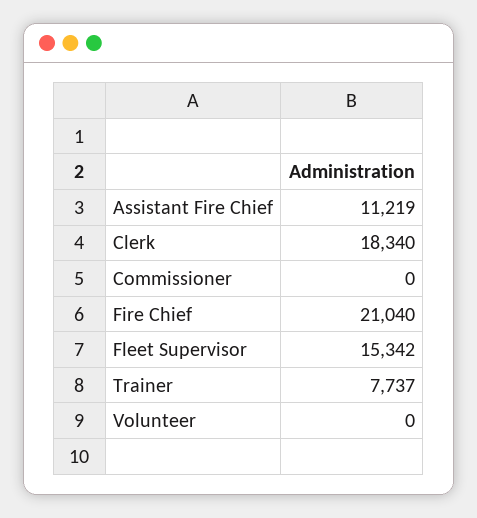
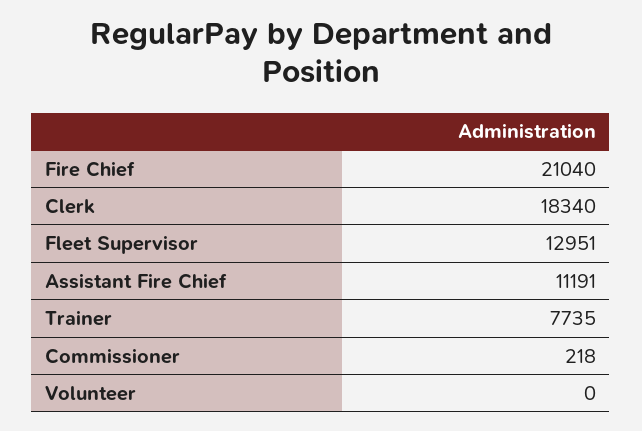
  {
-   "Assistant Fire Chief": 11219,
+   "Assistant Fire Chief": 11191,
    "Clerk": 18340,
-   "Commissioner": 0,
+   "Commissioner": 218,
    "Fire Chief": 21040,
-   "Fleet Supervisor": 15342,
+   "Fleet Supervisor": 12951,
-   "Trainer": 7737,
+   "Trainer": 7735,
    "Volunteer": 0
  }

